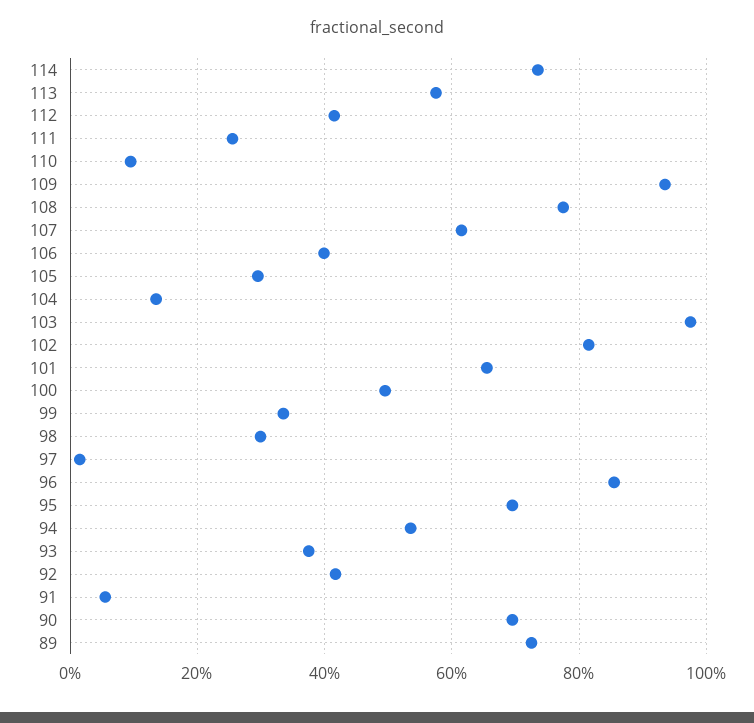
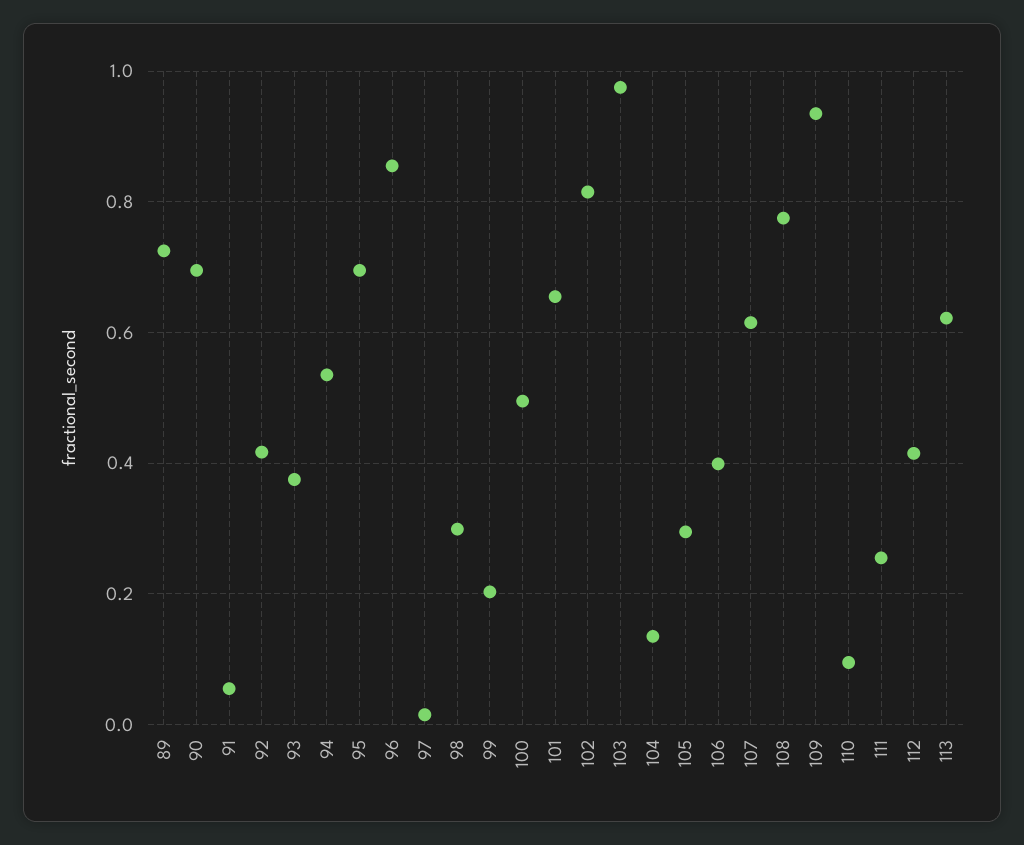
  {
-   "114": 0.74,
-   "113": 0.58,
+   "113": 0.62,
    "112": 0.42,
    "111": 0.26,
    "110": 0.1,
    "109": 0.94,
    "108": 0.78,
    "107": 0.62,
    "106": 0.4,
    "105": 0.3,
    "104": 0.14,
    "103": 0.98,
    "102": 0.82,
    "101": 0.66,
    "100": 0.5,
-   "99": 0.34,
+   "99": 0.2,
    "98": 0.3,
    "97": 0.02,
    "96": 0.86,
    "95": 0.7,
    "94": 0.54,
    "93": 0.38,
    "92": 0.42,
    "91": 0.06,
    "90": 0.7,
    "89": 0.72
  }

